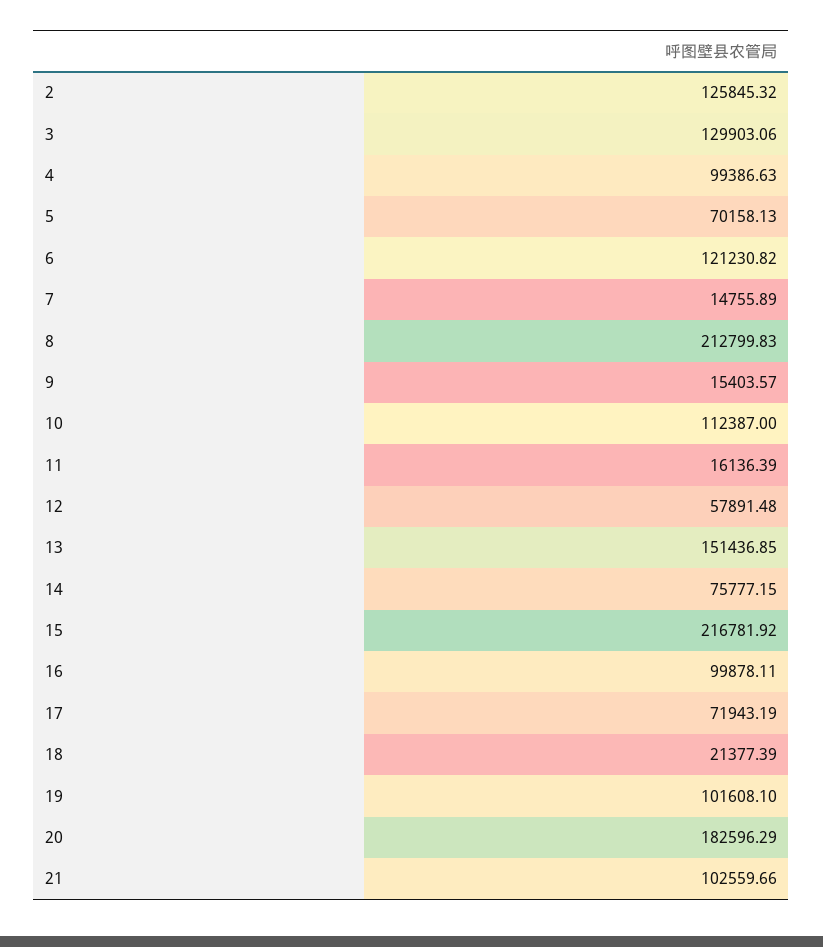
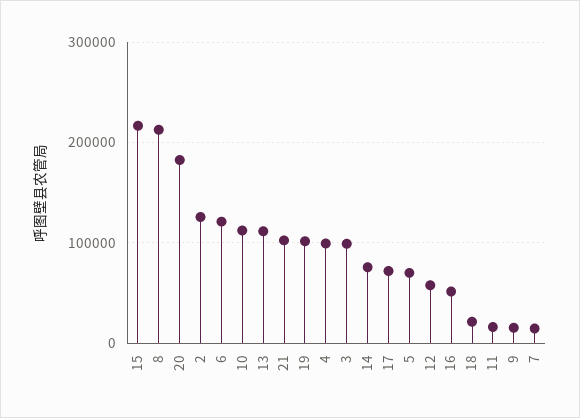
  {
    "2": 125845.32,
-   "3": 129903.06,
+   "3": 100000,
    "4": 99386.63,
    "5": 70158.13,
    "6": 121230.82,
    "7": 14755.89,
    "8": 212799.83,
    "9": 15403.57,
    "10": 112387,
    "11": 16136.39,
    "12": 57891.48,
-   "13": 151436.85,
+   "13": 110000,
    "14": 75777.15,
    "15": 216781.92,
-   "16": 99878.11,
+   "16": 50000,
    "17": 71943.19,
    "18": 21377.39,
    "19": 101608.1,
    "20": 182596.29,
    "21": 102559.66
  }

